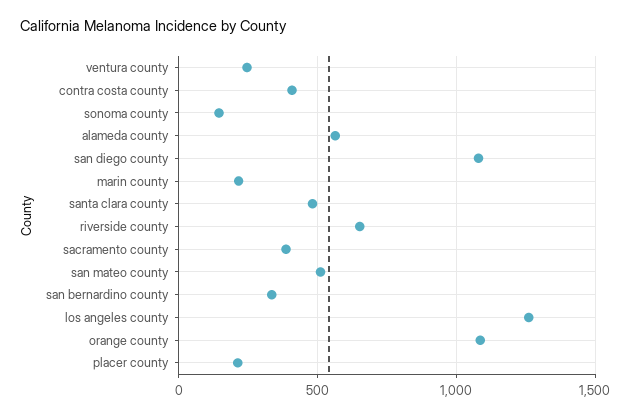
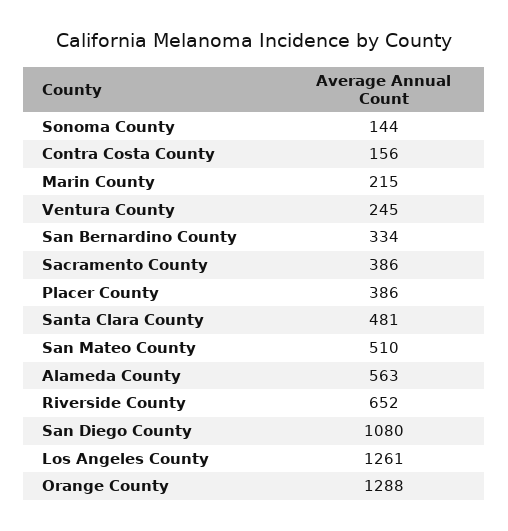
  {
    "ventura county": 245,
-   "contra costa county": 400,
+   "contra costa county": 156,
    "sonoma county": 144,
    "alameda county": 563,
    "san diego county": 1080,
    "marin county": 215,
    "santa clara county": 481,
    "riverside county": 652,
    "sacramento county": 386,
    "san mateo county": 510,
    "san bernardino county": 334,
    "los angeles county": 1261,
-   "orange county": 1100,
+   "orange county": 1288,
-   "placer county": 200
+   "placer county": 386
  }

